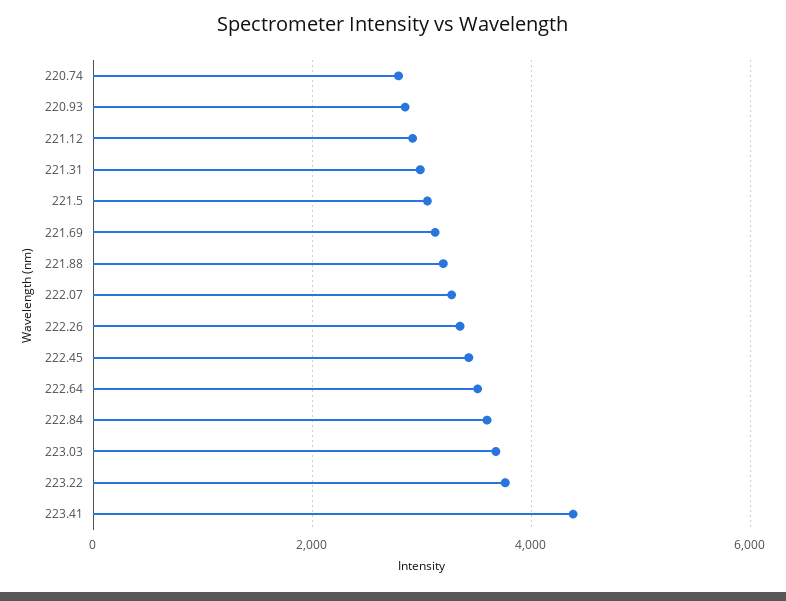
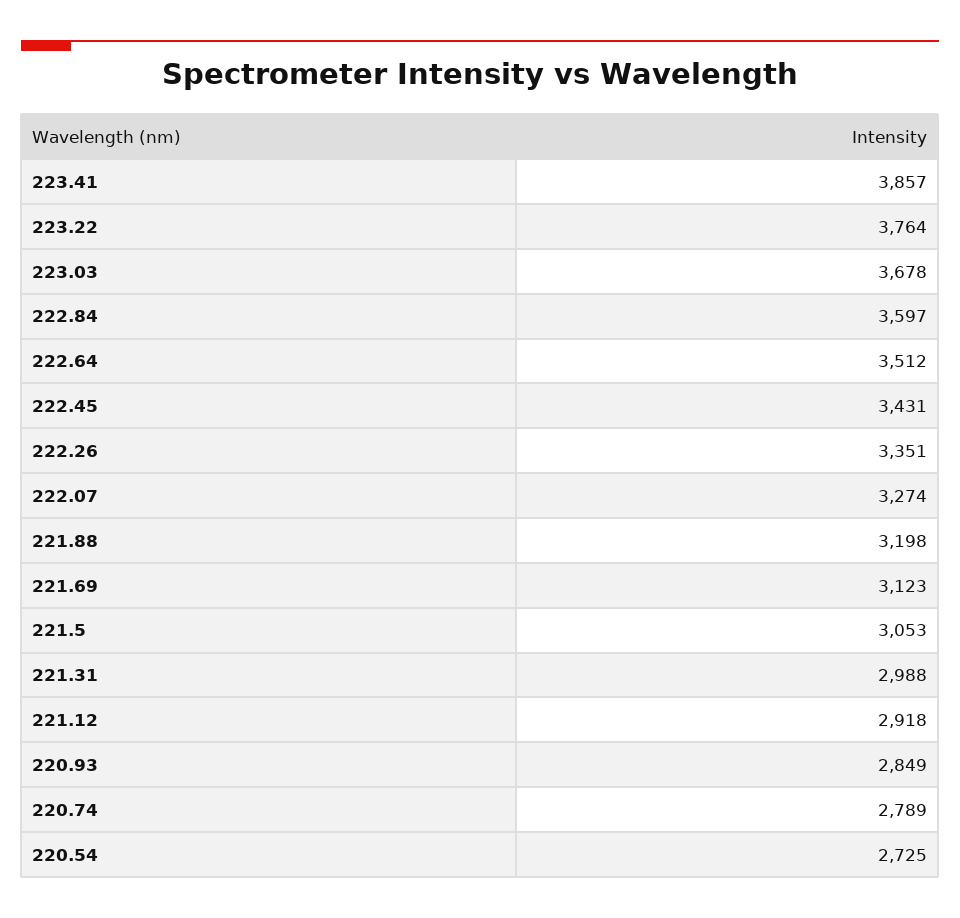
  {
    "220.74": 2789,
    "220.93": 2849,
    "221.12": 2918,
    "221.31": 2988,
    "221.5": 3053,
    "221.69": 3123,
    "221.88": 3198,
    "222.07": 3274,
    "222.26": 3351,
    "222.45": 3431,
    "222.64": 3512,
    "222.84": 3597,
    "223.03": 3678,
    "223.22": 3764,
-   "223.41": 4400
+   "223.41": 3857,
+   "220.54": 2725
  }

